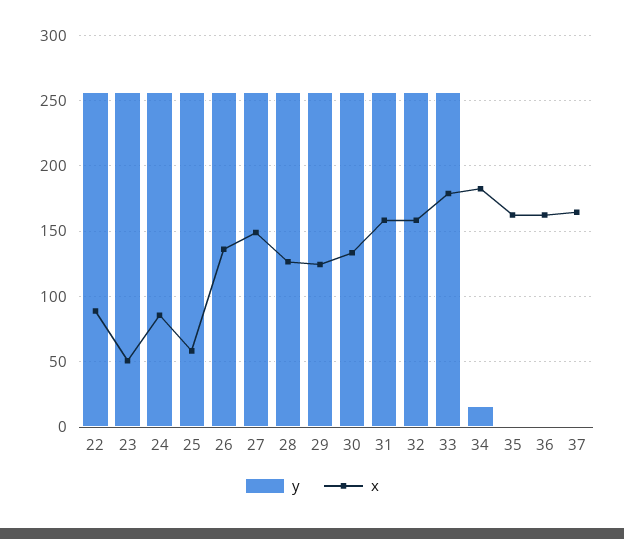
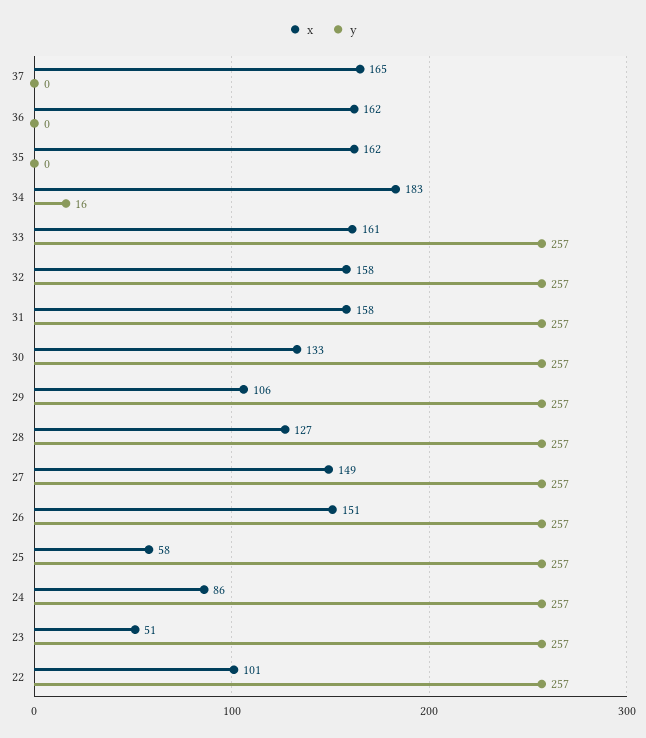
  {
    "y": {
      "22": 257,
      "23": 257,
      "24": 257,
      "25": 257,
      "26": 257,
      "27": 257,
      "28": 257,
      "29": 257,
      "30": 257,
      "31": 257,
      "32": 257,
      "33": 257,
      "34": 16,
      "35": 0,
      "36": 0,
      "37": 0
    },
    "x": {
-     "22": 90,
+     "22": 101,
      "23": 51,
      "24": 86,
      "25": 58,
-     "26": 135,
+     "26": 151,
      "27": 149,
      "28": 127,
-     "29": 125,
+     "29": 106,
      "30": 133,
      "31": 158,
      "32": 158,
-     "33": 180,
+     "33": 161,
      "34": 183,
      "35": 162,
      "36": 162,
      "37": 165
    }
  }

